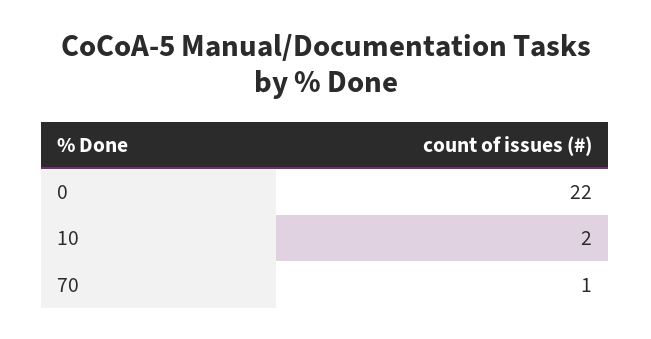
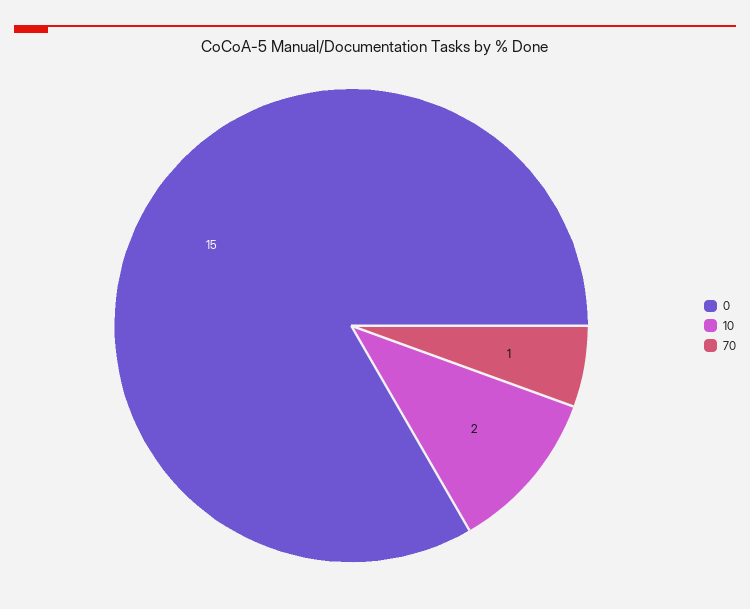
  {
-   "0": 22,
+   "0": 15,
    "10": 2,
    "70": 1
  }

